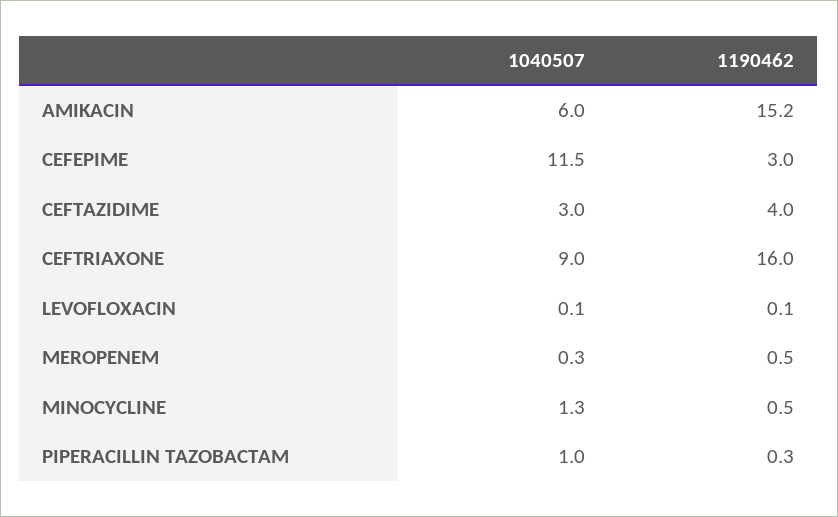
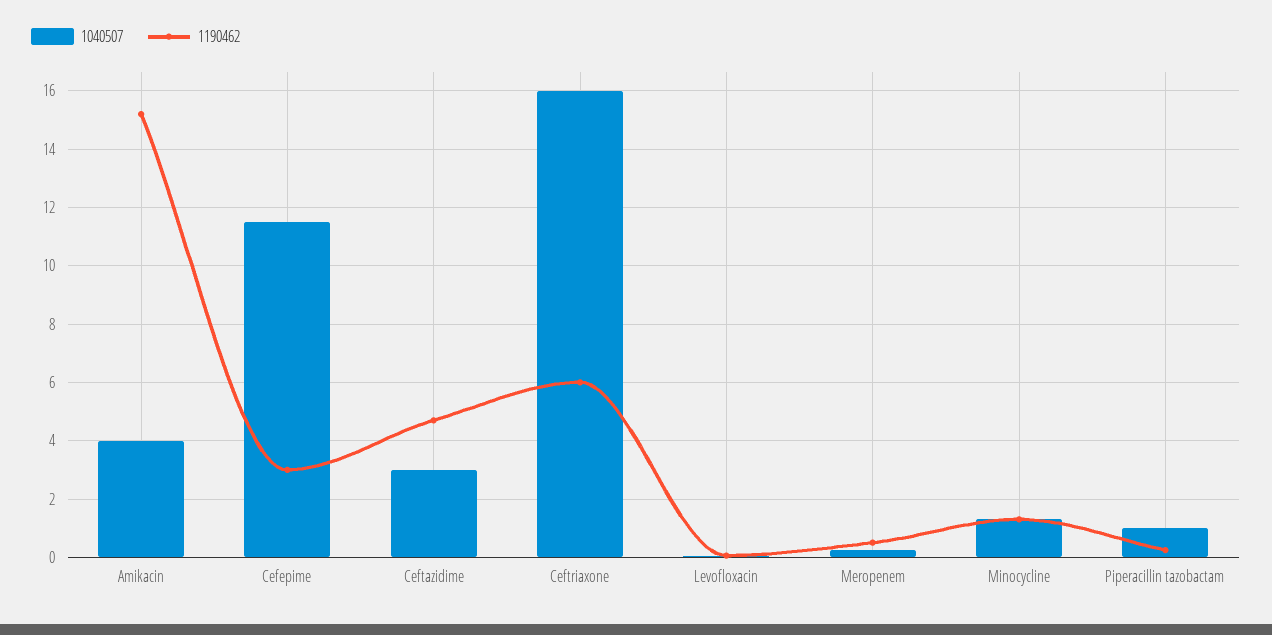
  {
    "1040507": {
-     "AMIKACIN": 6,
+     "AMIKACIN": 4,
      "CEFEPIME": 11.5,
      "CEFTAZIDIME": 3,
-     "CEFTRIAXONE": 9,
+     "CEFTRIAXONE": 16,
      "LEVOFLOXACIN": 0.1,
      "MEROPENEM": 0.3,
      "MINOCYCLINE": 1.3,
      "PIPERACILLIN TAZOBACTAM": 1
    },
    "1190462": {
      "AMIKACIN": 15.2,
      "CEFEPIME": 3,
-     "CEFTAZIDIME": 4,
+     "CEFTAZIDIME": 4.75,
-     "CEFTRIAXONE": 16,
+     "CEFTRIAXONE": 6,
      "LEVOFLOXACIN": 0.1,
      "MEROPENEM": 0.5,
-     "MINOCYCLINE": 0.5,
+     "MINOCYCLINE": 1.25,
      "PIPERACILLIN TAZOBACTAM": 0.3
    }
  }

